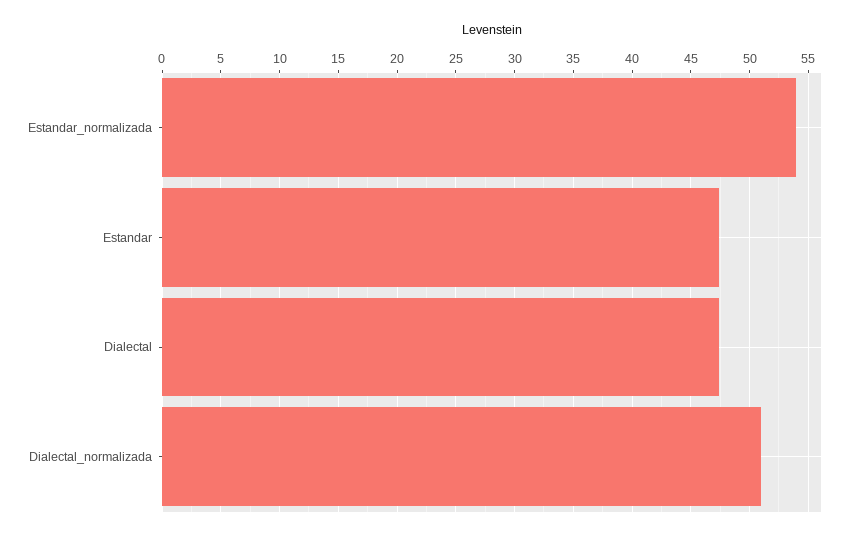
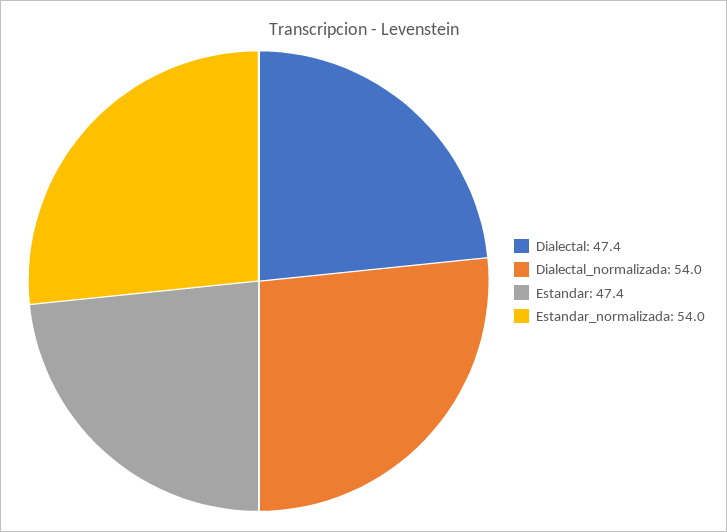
  {
    "Estandar_normalizada": 54,
    "Estandar": 47.4,
    "Dialectal": 47.4,
-   "Dialectal_normalizada": 51
+   "Dialectal_normalizada": 54
  }

